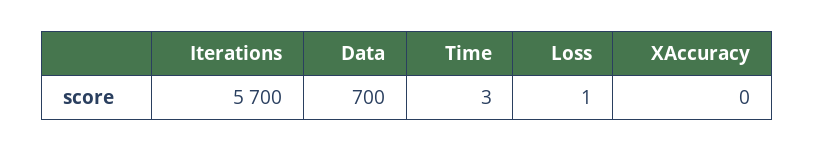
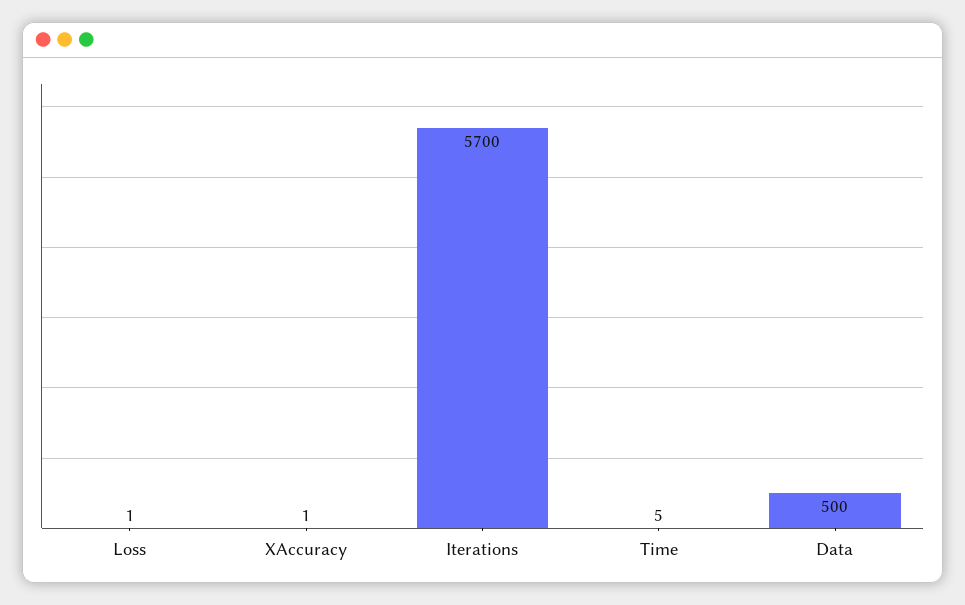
  {
    "Iterations": 5700,
-   "Data": 700,
+   "Data": 500,
-   "Time": 3,
+   "Time": 5,
    "Loss": 1,
-   "XAccuracy": 0
+   "XAccuracy": 1
  }

